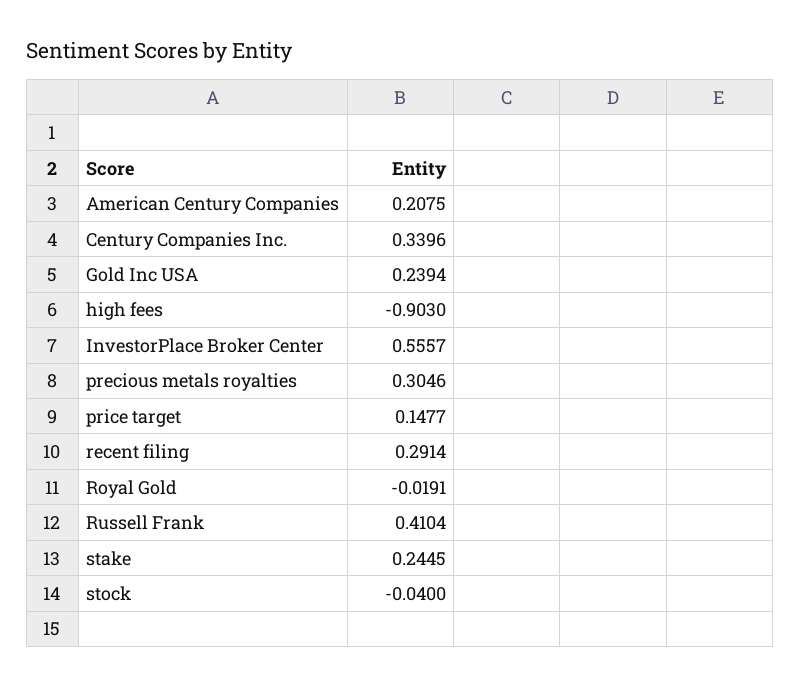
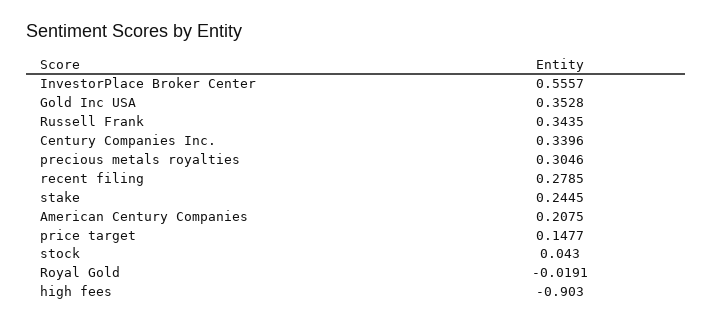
  {
    "American Century Companies": 0.2075,
    "Century Companies Inc.": 0.3396,
-   "Gold Inc USA": 0.2394,
+   "Gold Inc USA": 0.3528,
    "high fees": -0.903,
    "InvestorPlace Broker Center": 0.5557,
    "precious metals royalties": 0.3046,
    "price target": 0.1477,
-   "recent filing": 0.2914,
+   "recent filing": 0.2785,
    "Royal Gold": -0.0191,
-   "Russell Frank": 0.4104,
+   "Russell Frank": 0.3435,
    "stake": 0.2445,
-   "stock": -0.04
+   "stock": 0.043
  }

